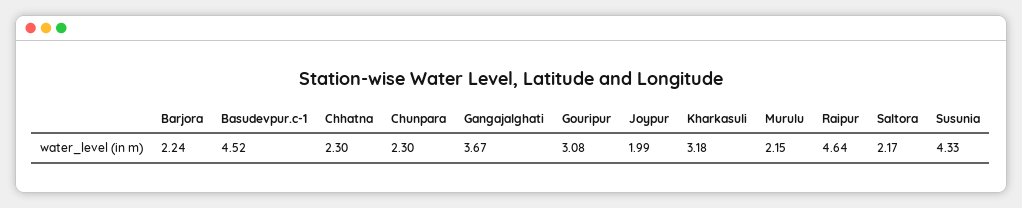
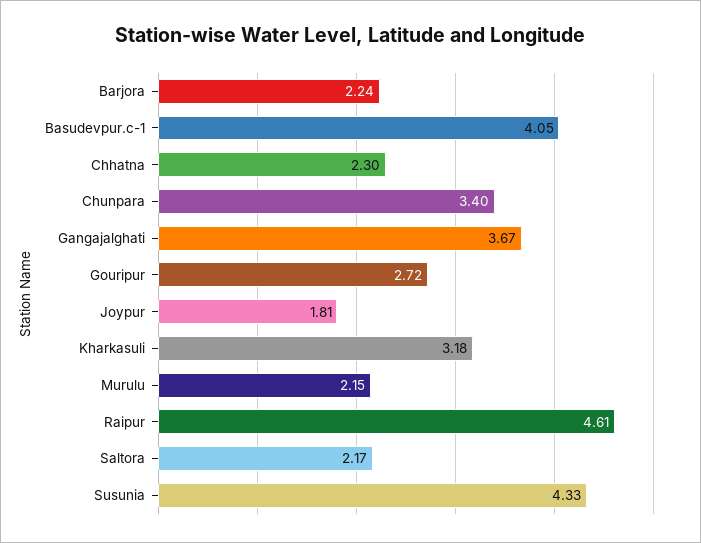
  {
    "Barjora": 2.24,
-   "Basudevpur.c-1": 4.52,
+   "Basudevpur.c-1": 4.05,
    "Chhatna": 2.3,
-   "Chunpara": 2.3,
+   "Chunpara": 3.4,
    "Gangajalghati": 3.67,
-   "Gouripur": 3.08,
+   "Gouripur": 2.72,
-   "Joypur": 1.99,
+   "Joypur": 1.81,
    "Kharkasuli": 3.18,
    "Murulu": 2.15,
-   "Raipur": 4.64,
+   "Raipur": 4.61,
    "Saltora": 2.17,
    "Susunia": 4.33
  }

